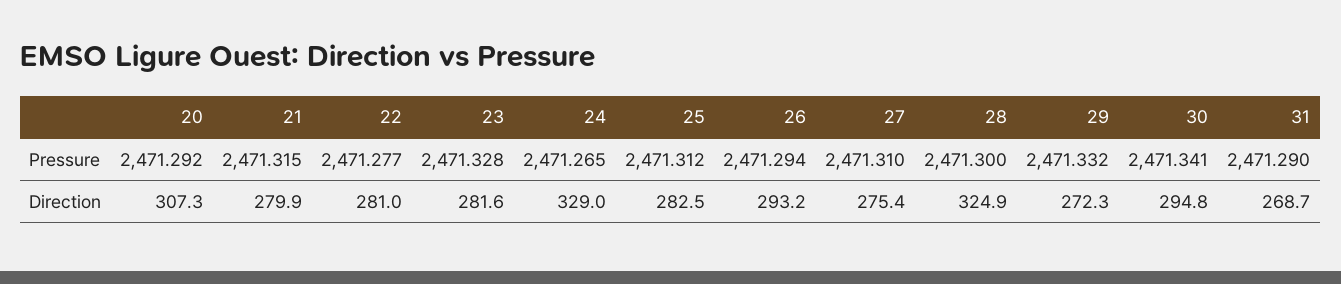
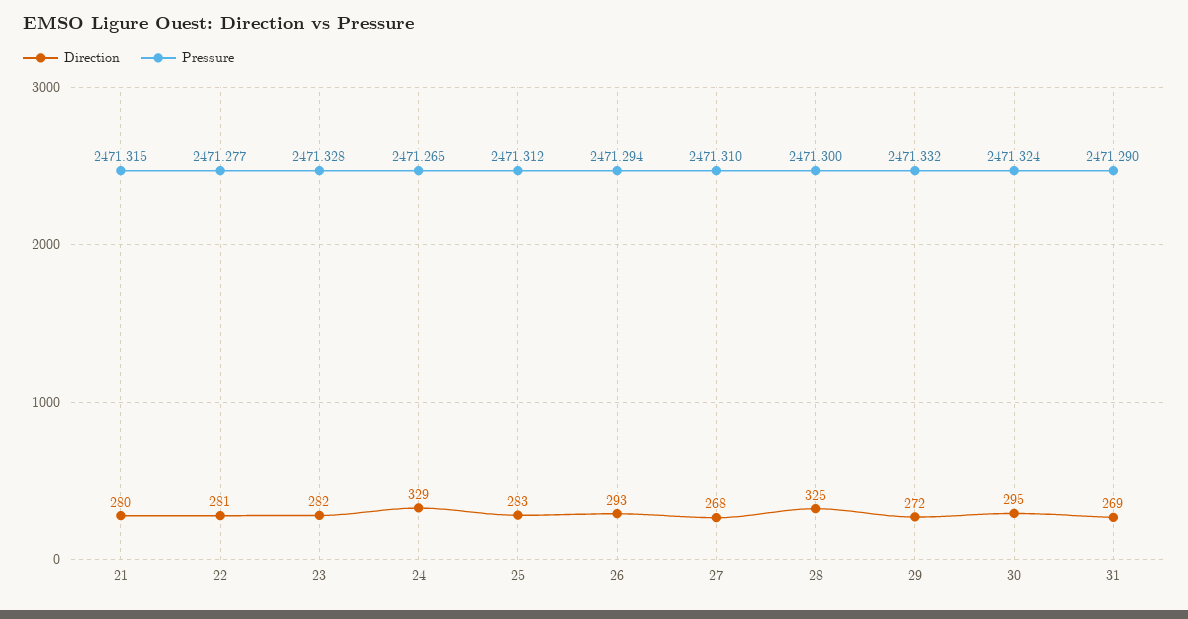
  {
    "Pressure": {
-     "20": 2471.292,
      "21": 2471.315,
      "22": 2471.277,
      "23": 2471.328,
      "24": 2471.265,
      "25": 2471.312,
      "26": 2471.294,
      "27": 2471.31,
      "28": 2471.3,
      "29": 2471.332,
-     "30": 2471.341,
+     "30": 2471.324,
      "31": 2471.29
    },
    "Direction": {
-     "20": 307.3,
      "21": 279.9,
      "22": 281,
      "23": 281.6,
      "24": 329,
      "25": 282.5,
      "26": 293.2,
-     "27": 275.4,
+     "27": 268,
      "28": 324.9,
      "29": 272.3,
      "30": 294.8,
      "31": 268.7
    }
  }

